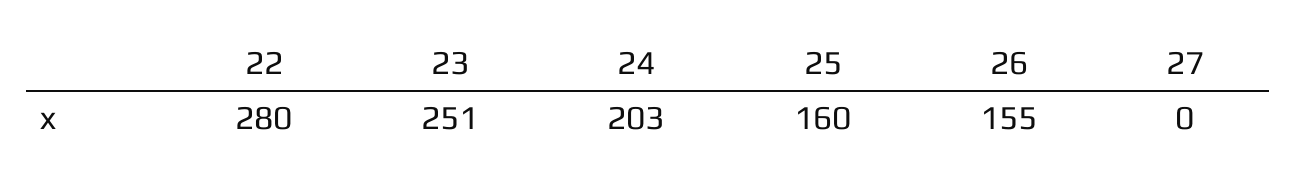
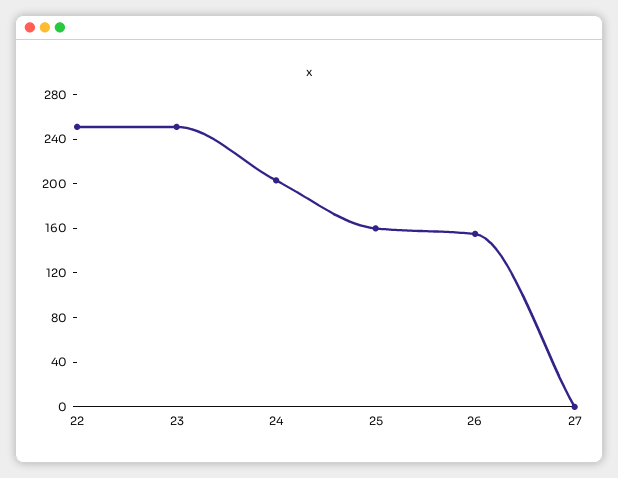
  {
-   "22": 280,
+   "22": 250,
    "23": 251,
    "24": 203,
    "25": 160,
    "26": 155,
    "27": 0
  }

